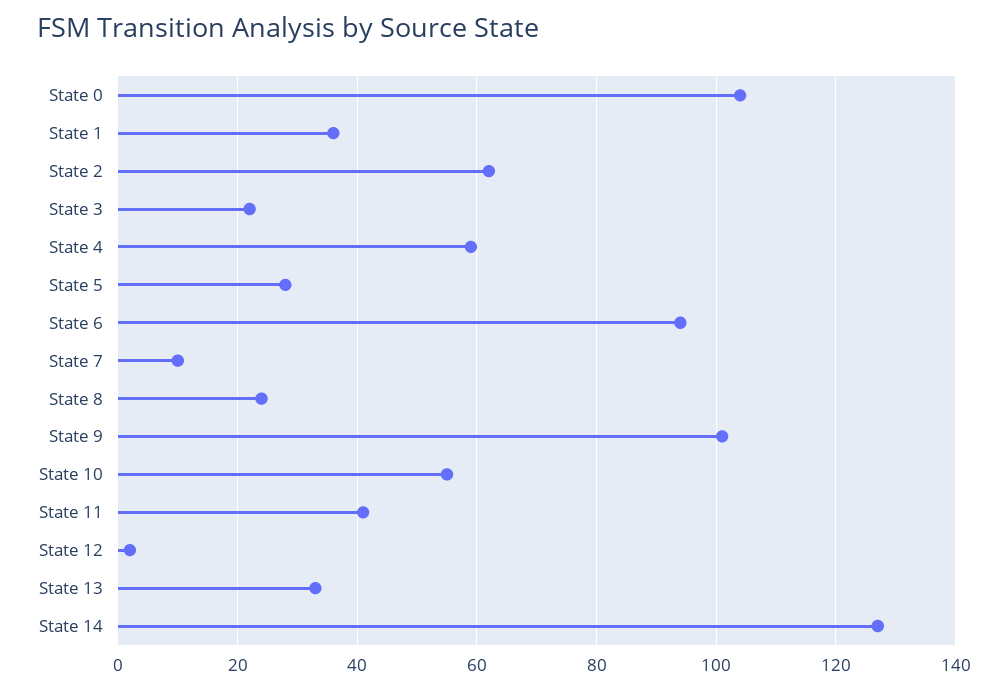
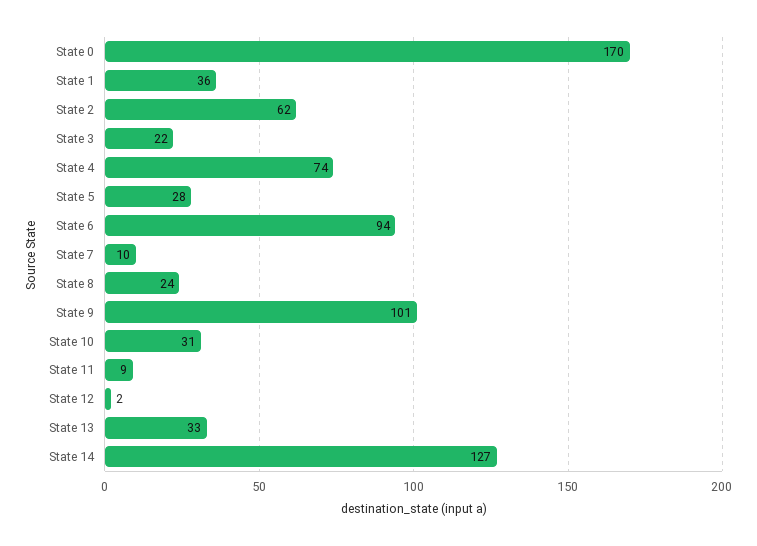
  {
-   "State 0": 105,
+   "State 0": 170,
    "State 1": 36,
    "State 2": 62,
    "State 3": 22,
-   "State 4": 60,
+   "State 4": 74,
    "State 5": 28,
    "State 6": 94,
    "State 7": 10,
    "State 8": 24,
    "State 9": 101,
-   "State 10": 55,
+   "State 10": 31,
-   "State 11": 40,
+   "State 11": 9,
    "State 12": 2,
    "State 13": 33,
    "State 14": 127
  }

